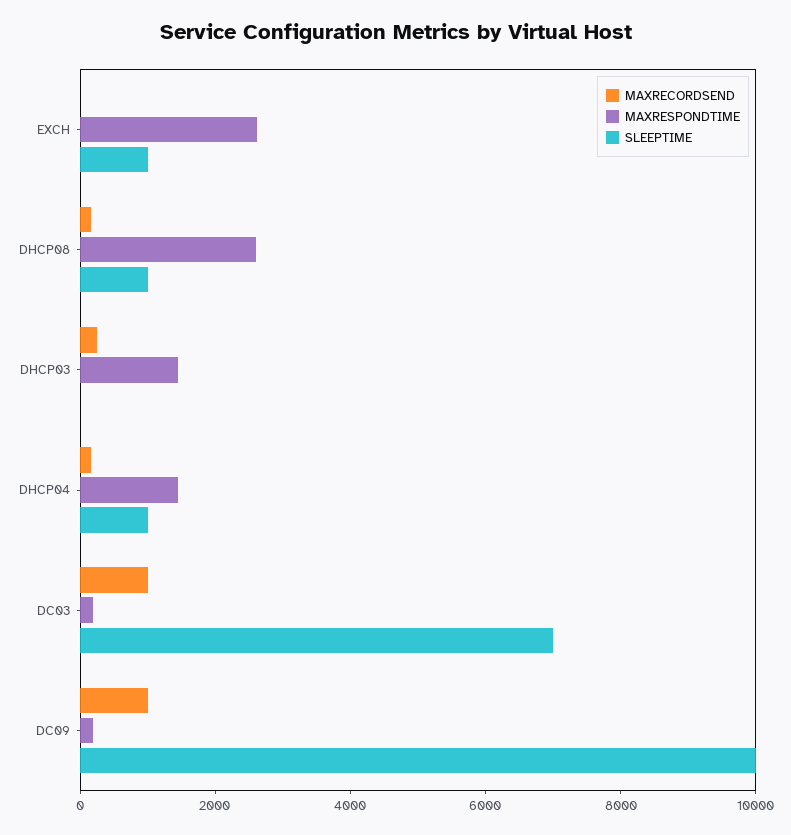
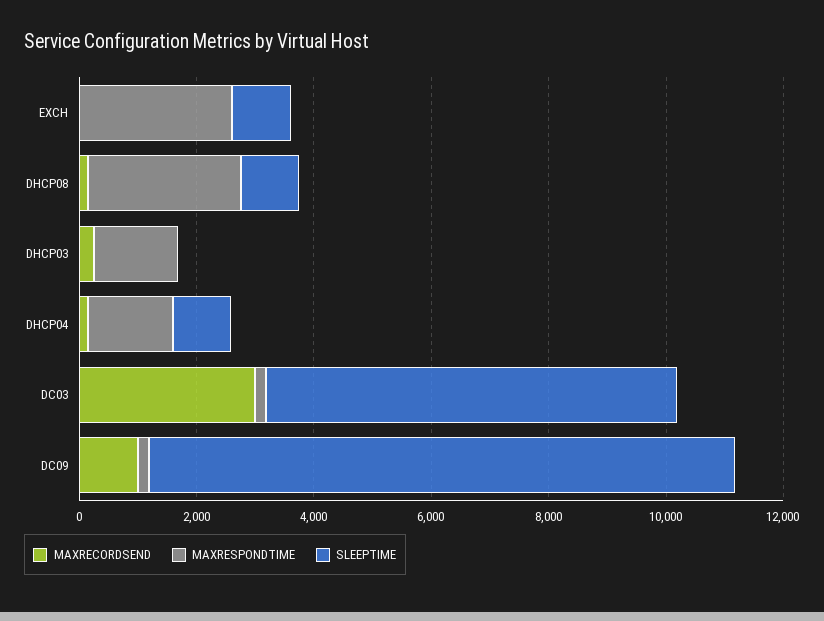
  {
    "MAXRECORDSEND": {
      "EXCH": 0,
      "DHCP08": 0,
      "DHCP03": 500,
      "DHCP04": 0,
-     "DC03": 1000,
+     "DC03": 3000,
      "DC09": 1000
    },
    "MAXRESPONDTIME": {
      "EXCH": 2500,
      "DHCP08": 2500,
      "DHCP03": 1500,
      "DHCP04": 1500,
      "DC03": 0,
      "DC09": 0
    },
    "SLEEPTIME": {
      "EXCH": 1000,
      "DHCP08": 1000,
      "DHCP03": 0,
      "DHCP04": 1000,
      "DC03": 7000,
      "DC09": 10000
    }
  }

